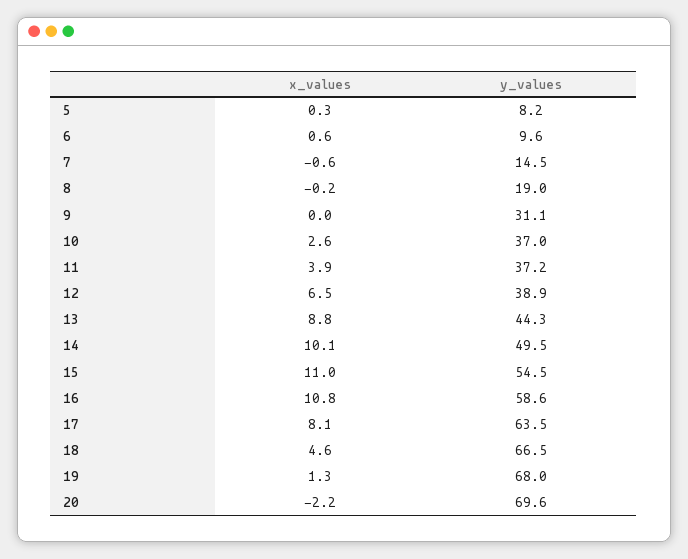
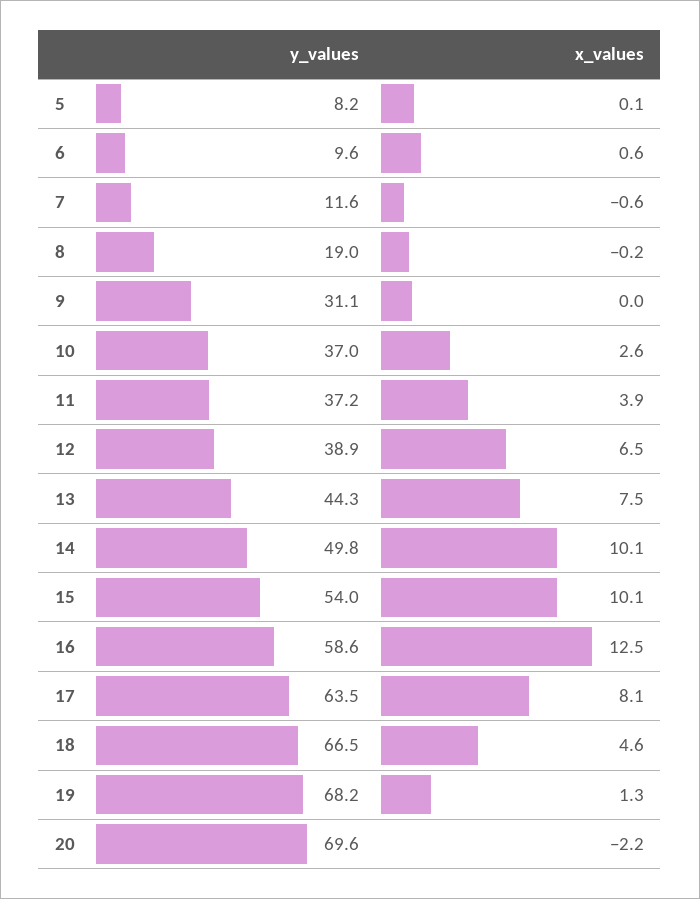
  {
    "x_values": {
-     "5": 0.3,
+     "5": 0.1,
      "6": 0.6,
      "7": -0.6,
      "8": -0.2,
      "9": 0,
      "10": 2.6,
      "11": 3.9,
      "12": 6.5,
-     "13": 8.8,
+     "13": 7.5,
      "14": 10.1,
-     "15": 11,
+     "15": 10.1,
-     "16": 10.8,
+     "16": 12.5,
      "17": 8.1,
      "18": 4.6,
      "19": 1.3,
      "20": -2.2
    },
    "y_values": {
      "5": 8.2,
      "6": 9.6,
-     "7": 14.5,
+     "7": 11.6,
      "8": 19,
      "9": 31.1,
      "10": 37,
      "11": 37.2,
      "12": 38.9,
      "13": 44.3,
-     "14": 49.5,
+     "14": 49.8,
-     "15": 54.5,
+     "15": 54,
      "16": 58.6,
      "17": 63.5,
      "18": 66.5,
-     "19": 68,
+     "19": 68.2,
      "20": 69.6
    }
  }

